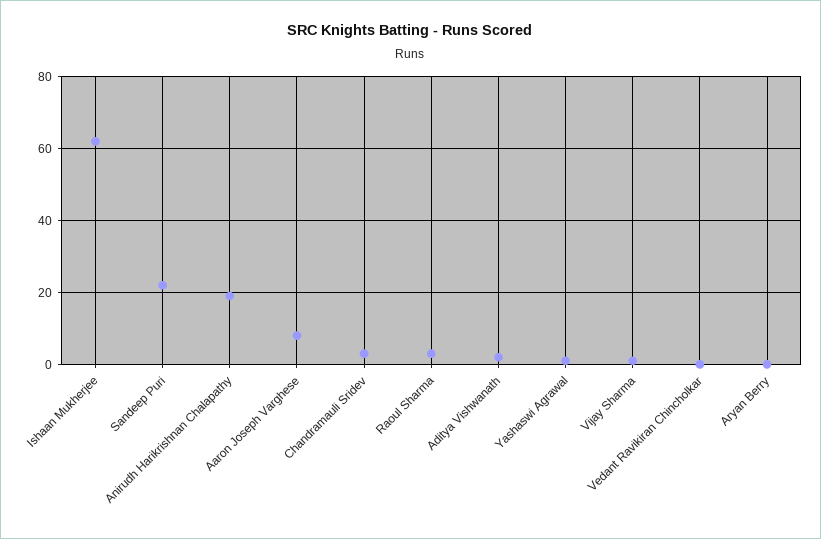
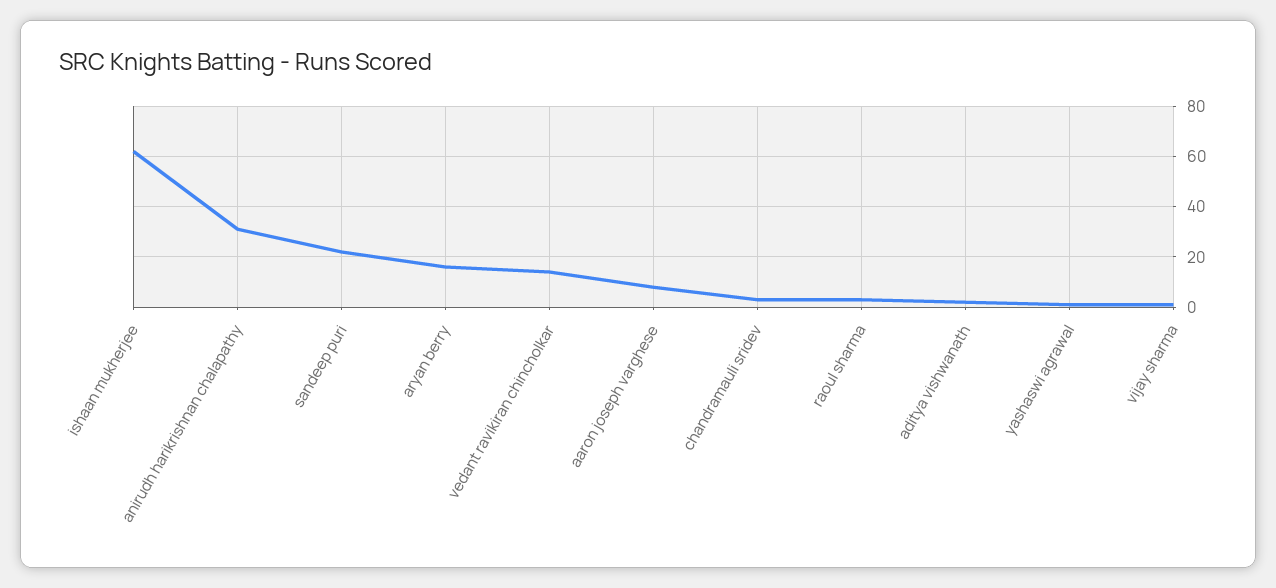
  {
    "Ishaan Mukherjee": 60,
    "Sandeep Puri": 20,
-   "Anirudh Harikrishnan Chalapathy": 20,
+   "Anirudh Harikrishnan Chalapathy": 30,
    "Aaron Joseph Varghese": 10,
    "Chandramauli Sridev": 5,
    "Raoul Sharma": 5,
    "Aditya Vishwanath": 0,
    "Yashaswi Agrawal": 0,
    "Vijay Sharma": 0,
-   "Vedant Ravikiran Chincholkar": 0,
+   "Vedant Ravikiran Chincholkar": 15,
-   "Aryan Berry": 0
+   "Aryan Berry": 15
  }

